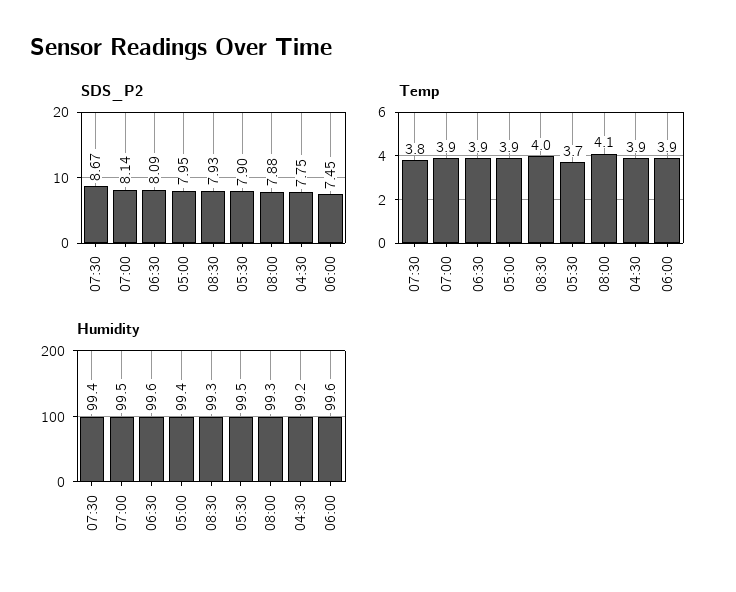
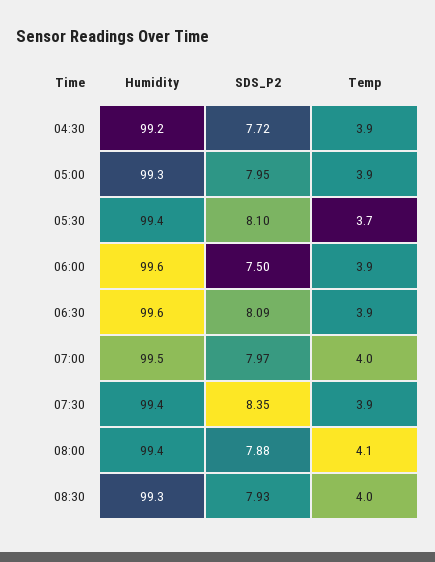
  {
    "SDS_P2": {
-     "07:30": 8.67,
+     "07:30": 8.35,
-     "07:00": 8.14,
+     "07:00": 7.97,
      "06:30": 8.09,
      "05:00": 7.95,
      "08:30": 7.93,
-     "05:30": 7.9,
+     "05:30": 8.1,
      "08:00": 7.88,
-     "04:30": 7.75,
+     "04:30": 7.72,
-     "06:00": 7.45
+     "06:00": 7.5
    },
    "Temp": {
-     "07:30": 3.8,
+     "07:30": 3.9,
-     "07:00": 3.9,
+     "07:00": 4,
      "06:30": 3.9,
      "05:00": 3.9,
      "08:30": 4,
      "05:30": 3.7,
      "08:00": 4.1,
      "04:30": 3.9,
      "06:00": 3.9
    },
    "Humidity": {
      "07:30": 99.4,
      "07:00": 99.5,
      "06:30": 99.6,
-     "05:00": 99.4,
+     "05:00": 99.3,
      "08:30": 99.3,
-     "05:30": 99.5,
+     "05:30": 99.4,
-     "08:00": 99.3,
+     "08:00": 99.4,
      "04:30": 99.2,
      "06:00": 99.6
    }
  }

